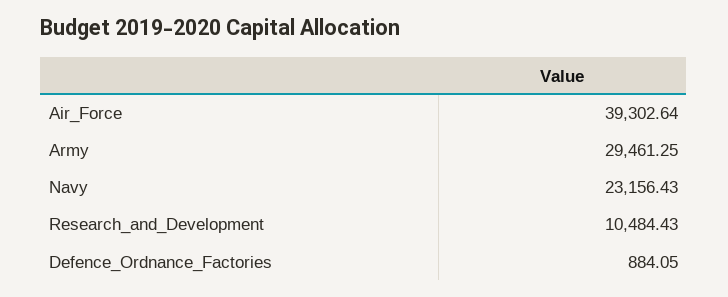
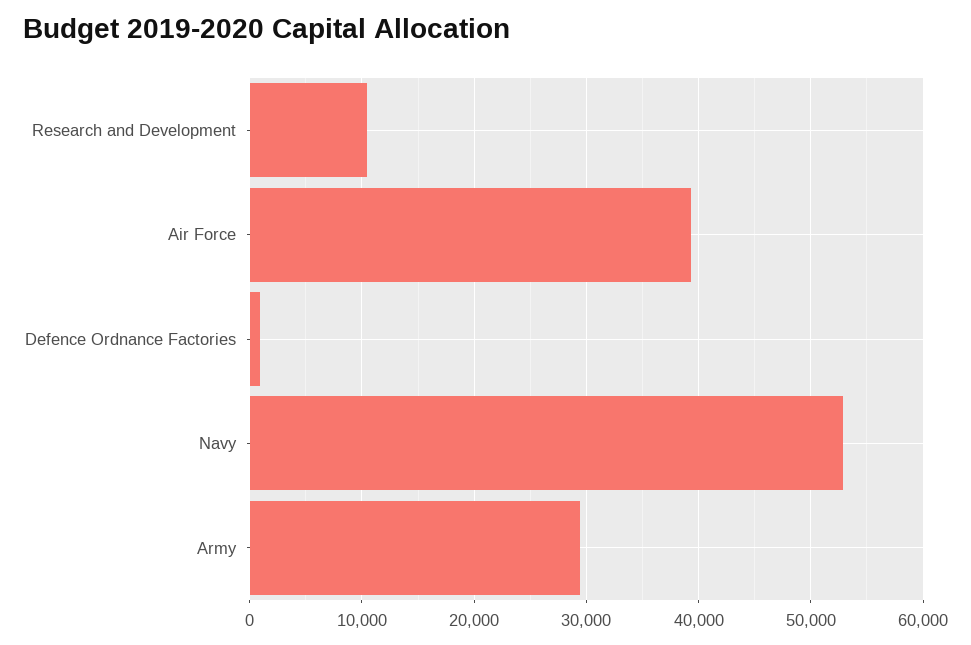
  {
    "Air_Force": 39302.64,
    "Army": 29461.25,
-   "Navy": 23156.43,
+   "Navy": 53000,
    "Research_and_Development": 10484.43,
    "Defence_Ordnance_Factories": 884.05
  }

